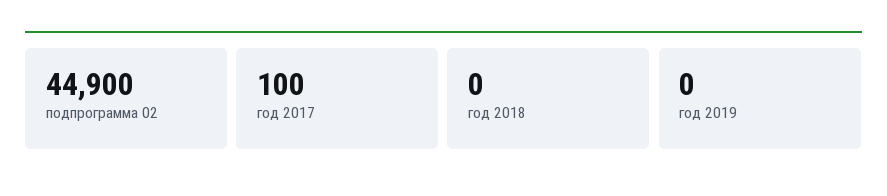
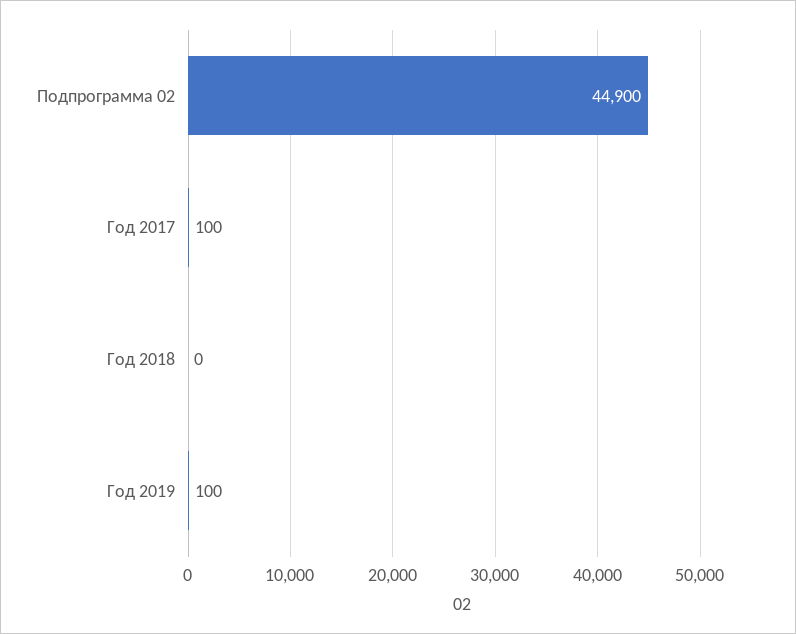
  {
    "подпрограмма 02": 44900,
    "год 2017": 100,
    "год 2018": 0,
-   "год 2019": 0
+   "год 2019": 100
  }

